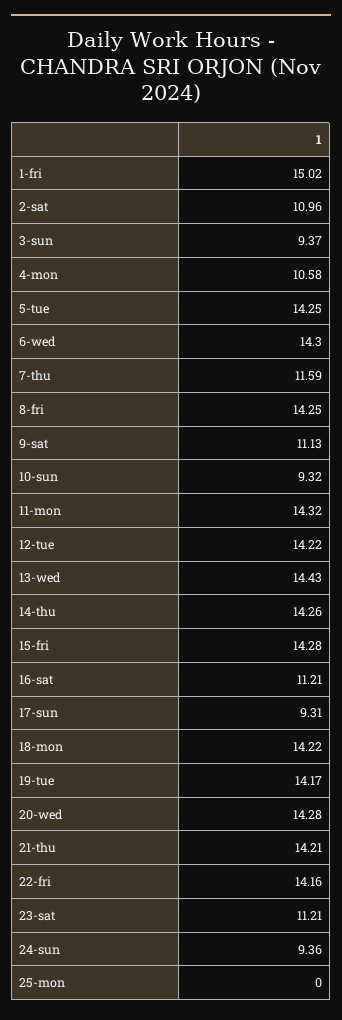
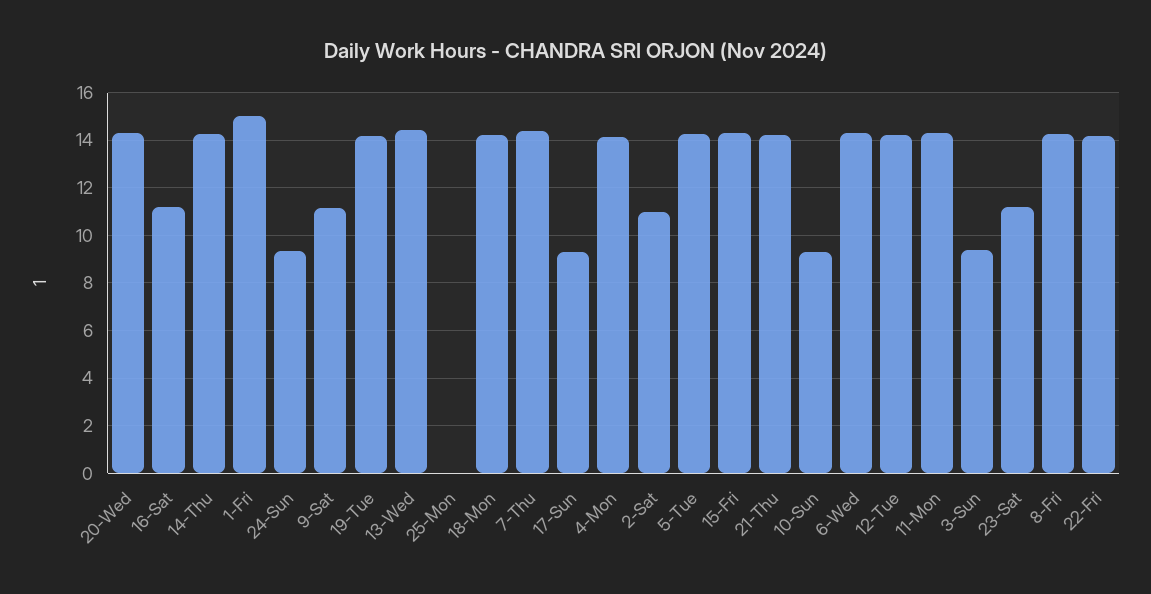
  {
    "1-fri": 15.02,
    "2-sat": 10.96,
    "3-sun": 9.37,
-   "4-mon": 10.58,
+   "4-mon": 14,
    "5-tue": 14.25,
    "6-wed": 14.3,
-   "7-thu": 11.59,
+   "7-thu": 14.5,
    "8-fri": 14.25,
    "9-sat": 11.13,
    "10-sun": 9.32,
    "11-mon": 14.32,
    "12-tue": 14.22,
    "13-wed": 14.43,
    "14-thu": 14.26,
    "15-fri": 14.28,
    "16-sat": 11.21,
    "17-sun": 9.31,
    "18-mon": 14.22,
    "19-tue": 14.17,
    "20-wed": 14.28,
    "21-thu": 14.21,
    "22-fri": 14.16,
    "23-sat": 11.21,
    "24-sun": 9.36,
    "25-mon": 0
  }

